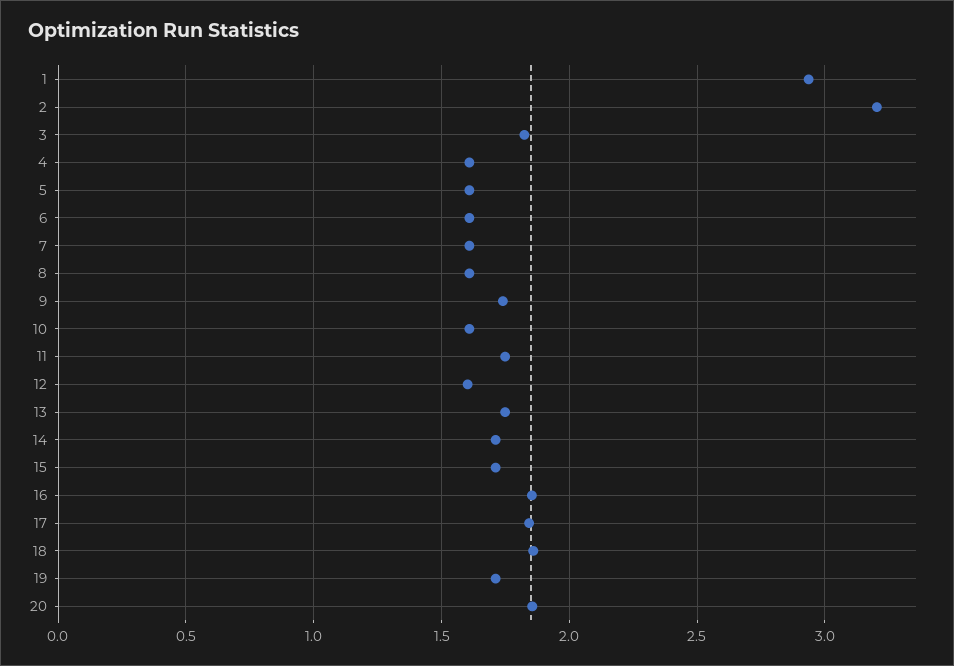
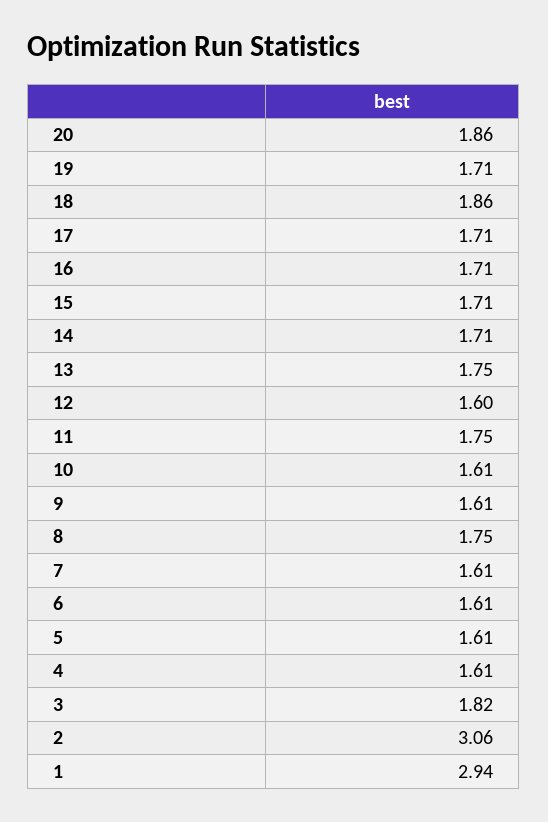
  {
    "1": 2.94,
-   "2": 3.2,
+   "2": 3.06,
    "3": 1.82,
    "4": 1.61,
    "5": 1.61,
    "6": 1.61,
    "7": 1.61,
-   "8": 1.6,
+   "8": 1.75,
-   "9": 1.75,
+   "9": 1.61,
    "10": 1.61,
    "11": 1.75,
    "12": 1.6,
    "13": 1.75,
    "14": 1.71,
    "15": 1.71,
-   "16": 1.85,
+   "16": 1.71,
-   "17": 1.85,
+   "17": 1.71,
    "18": 1.86,
    "19": 1.71,
    "20": 1.86
  }

